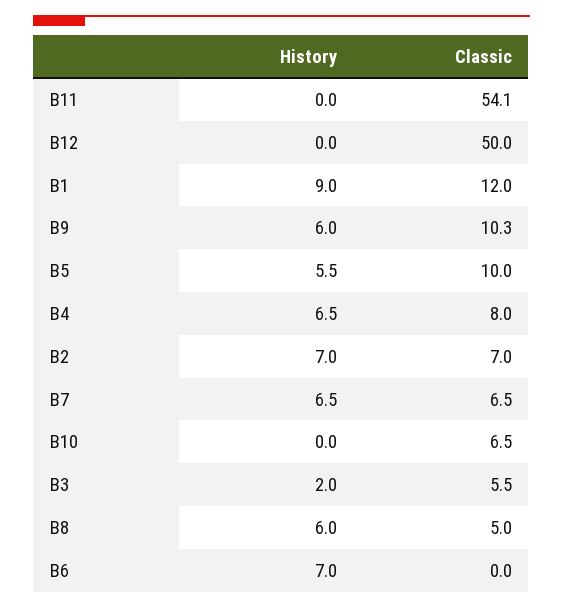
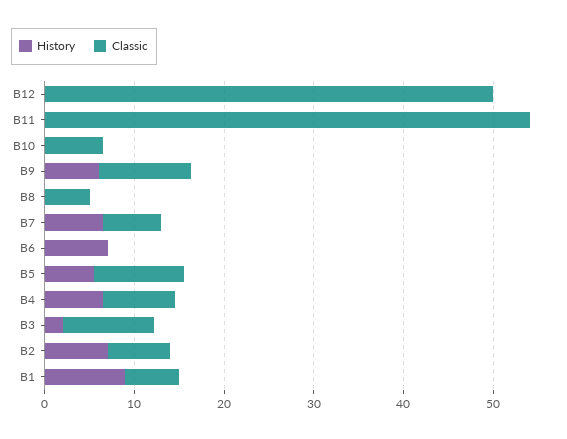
  {
    "History": {
      "B11": 0,
      "B12": 0,
      "B1": 9,
      "B9": 6,
      "B5": 5.5,
      "B4": 6.5,
      "B2": 7,
      "B7": 6.5,
      "B10": 0,
      "B3": 2,
-     "B8": 6,
+     "B8": 0,
      "B6": 7
    },
    "Classic": {
      "B11": 54.1,
      "B12": 50,
-     "B1": 12,
+     "B1": 6,
      "B9": 10.3,
      "B5": 10,
      "B4": 8,
      "B2": 7,
      "B7": 6.5,
      "B10": 6.5,
-     "B3": 5.5,
+     "B3": 10,
      "B8": 5,
      "B6": 0
    }
  }

